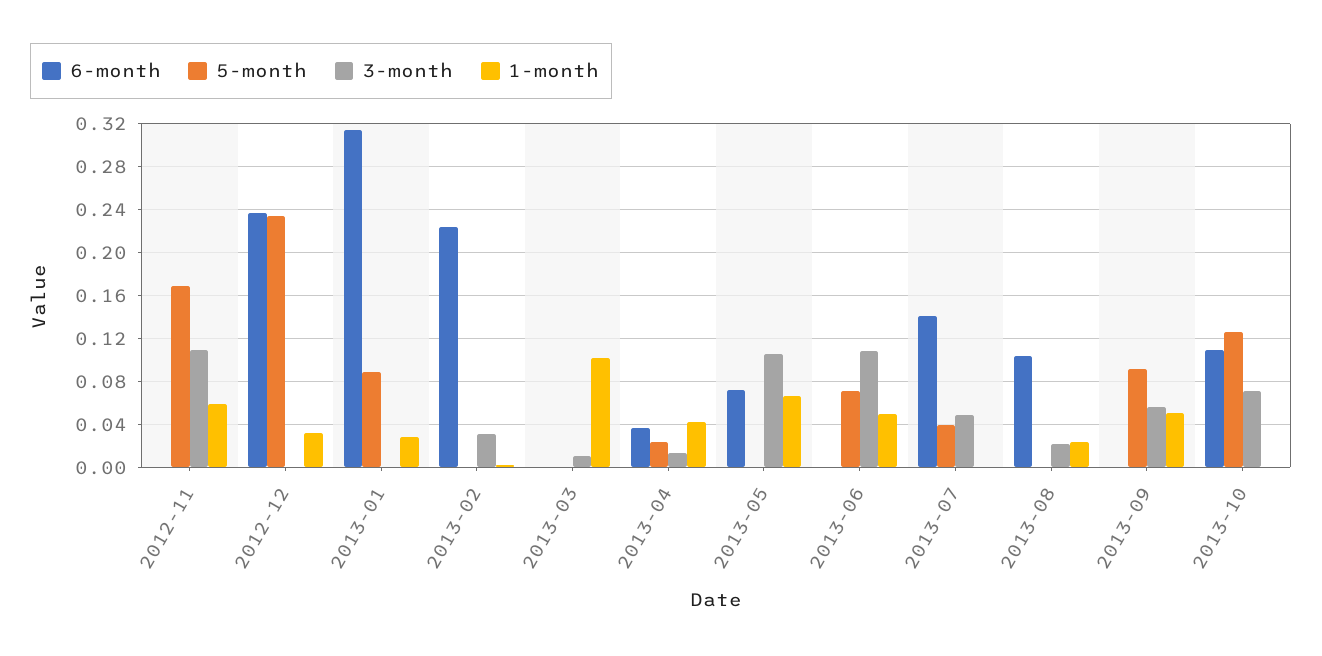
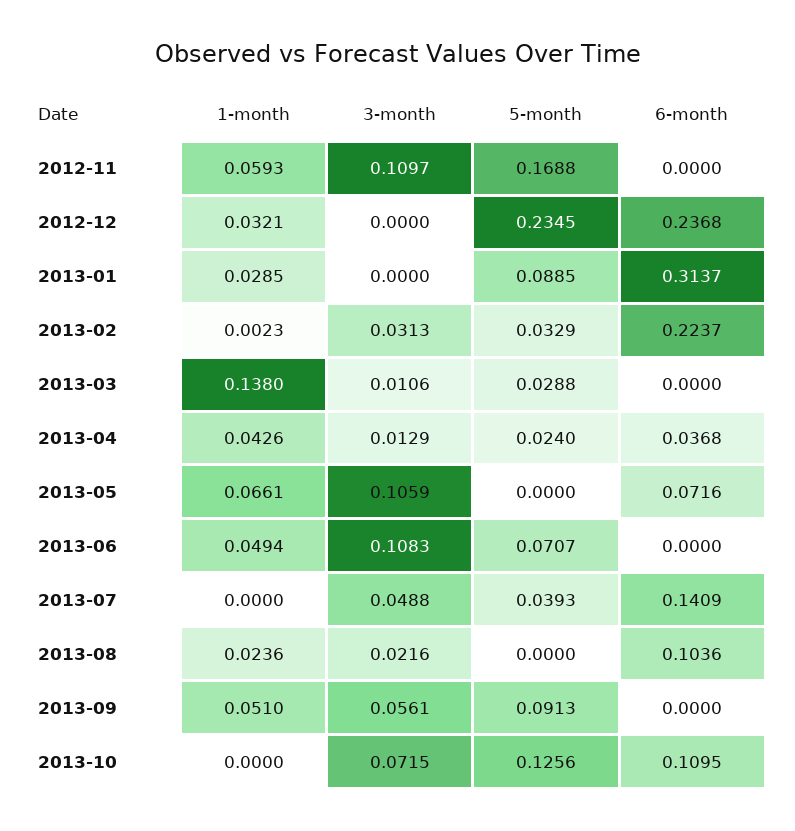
  {
    "6-month": {
      "2012-11": 0,
      "2012-12": 0.2368,
      "2013-01": 0.3137,
      "2013-02": 0.2237,
      "2013-03": 0,
      "2013-04": 0.0368,
      "2013-05": 0.0716,
      "2013-06": 0,
      "2013-07": 0.1409,
      "2013-08": 0.1036,
      "2013-09": 0,
      "2013-10": 0.1095
    },
    "5-month": {
      "2012-11": 0.1688,
      "2012-12": 0.2345,
      "2013-01": 0.0885,
-     "2013-02": 0,
+     "2013-02": 0.0329,
-     "2013-03": 0,
+     "2013-03": 0.0288,
      "2013-04": 0.024,
      "2013-05": 0,
      "2013-06": 0.0707,
      "2013-07": 0.0393,
      "2013-08": 0,
      "2013-09": 0.0913,
      "2013-10": 0.1256
    },
    "3-month": {
      "2012-11": 0.1097,
      "2012-12": 0,
      "2013-01": 0,
      "2013-02": 0.0313,
      "2013-03": 0.0106,
      "2013-04": 0.0129,
      "2013-05": 0.1059,
      "2013-06": 0.1083,
      "2013-07": 0.0488,
      "2013-08": 0.0216,
      "2013-09": 0.0561,
      "2013-10": 0.0715
    },
    "1-month": {
      "2012-11": 0.0593,
      "2012-12": 0.0321,
      "2013-01": 0.0285,
      "2013-02": 0.0023,
-     "2013-03": 0.1,
+     "2013-03": 0.138,
      "2013-04": 0.0426,
      "2013-05": 0.0661,
      "2013-06": 0.0494,
      "2013-07": 0,
      "2013-08": 0.0236,
      "2013-09": 0.051,
      "2013-10": 0
    }
  }

